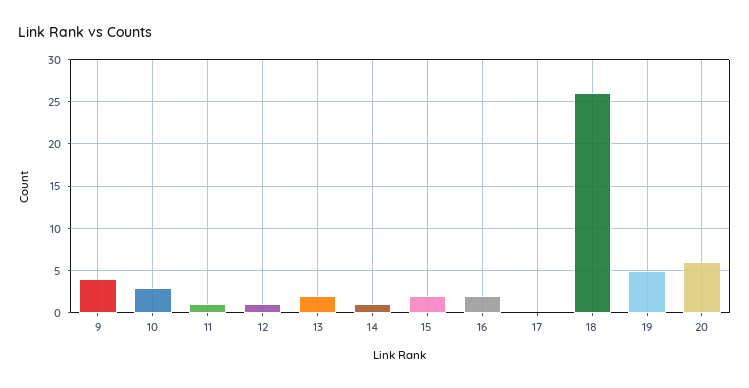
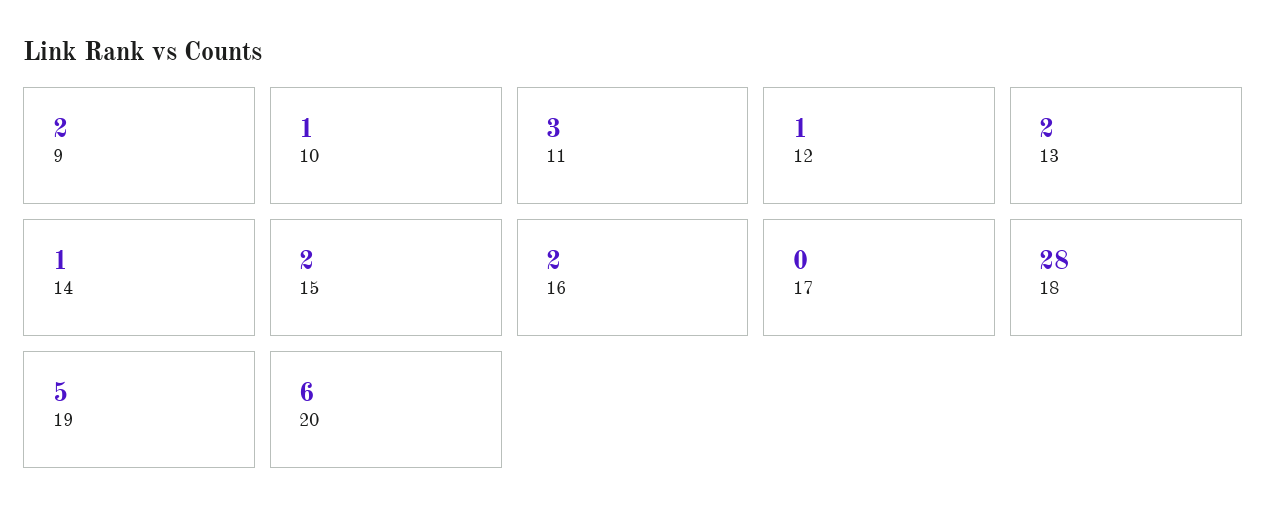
  {
-   "9": 4,
+   "9": 2,
-   "10": 3,
+   "10": 1,
-   "11": 1,
+   "11": 3,
    "12": 1,
    "13": 2,
    "14": 1,
    "15": 2,
    "16": 2,
    "17": 0,
-   "18": 26,
+   "18": 28,
    "19": 5,
    "20": 6
  }

